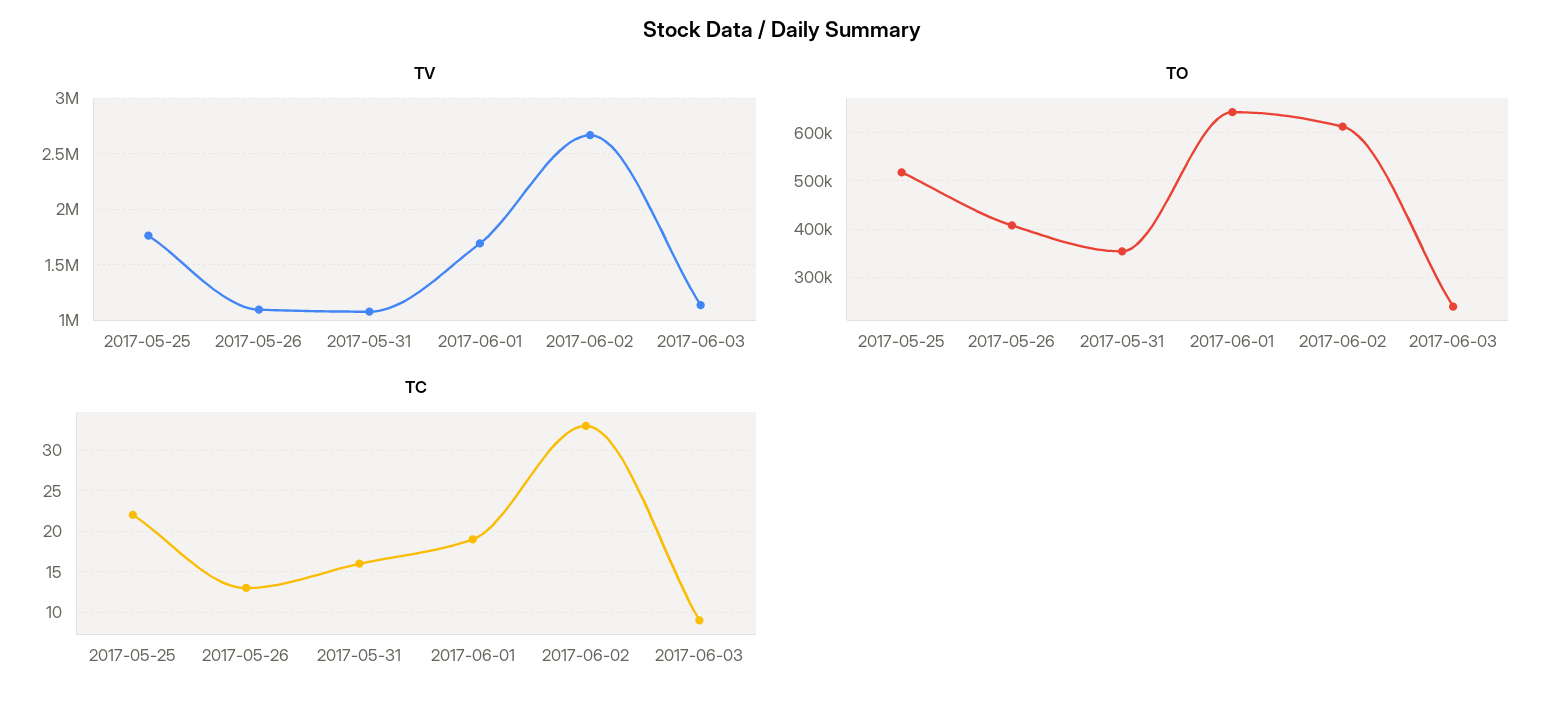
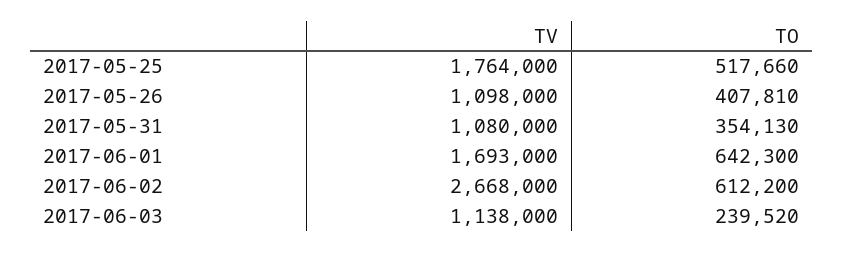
  {
    "TV": {
      "2017-05-25": 1764000,
      "2017-05-26": 1098000,
      "2017-05-31": 1080000,
      "2017-06-01": 1693000,
      "2017-06-02": 2668000,
      "2017-06-03": 1138000
    },
    "TO": {
      "2017-05-25": 517660,
      "2017-05-26": 407810,
      "2017-05-31": 354130,
      "2017-06-01": 642300,
      "2017-06-02": 612200,
      "2017-06-03": 239520
-   },
+   }
-   "TC": {
-     "2017-05-25": 22,
-     "2017-05-26": 13,
-     "2017-05-31": 16,
-     "2017-06-01": 19,
-     "2017-06-02": 33,
-     "2017-06-03": 9
-   }
  }

